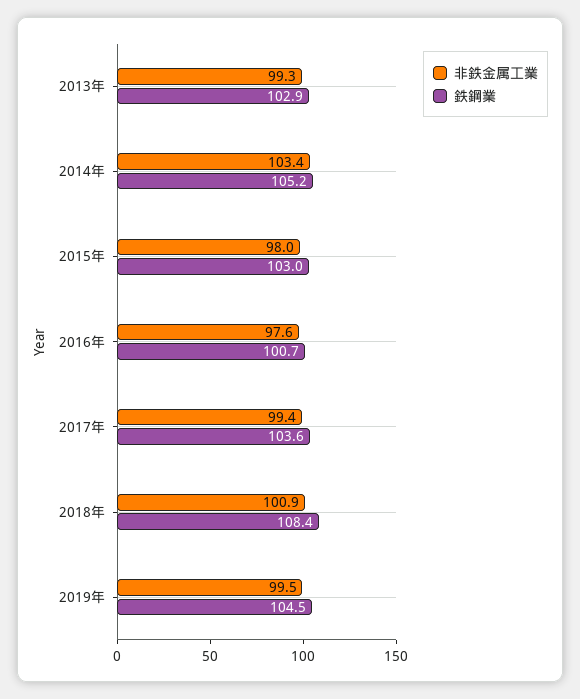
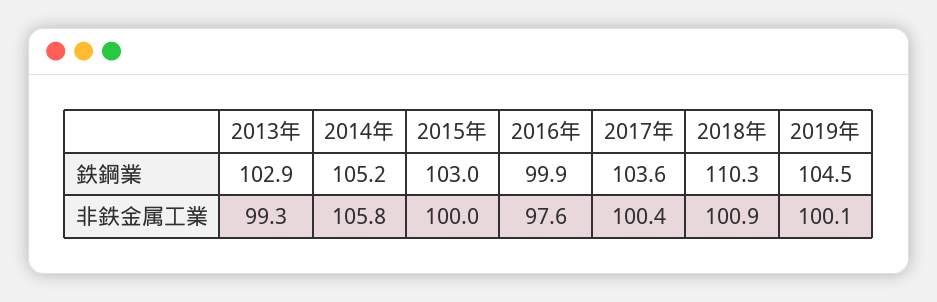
  {
    "非鉄金属工業": {
      "2013年": 99.3,
-     "2014年": 103.4,
+     "2014年": 105.8,
-     "2015年": 98,
+     "2015年": 100,
      "2016年": 97.6,
-     "2017年": 99.4,
+     "2017年": 100.4,
      "2018年": 100.9,
-     "2019年": 99.5
+     "2019年": 100.1
    },
    "鉄鋼業": {
      "2013年": 102.9,
      "2014年": 105.2,
      "2015年": 103,
-     "2016年": 100.7,
+     "2016年": 99.9,
      "2017年": 103.6,
-     "2018年": 108.4,
+     "2018年": 110.3,
      "2019年": 104.5
    }
  }

